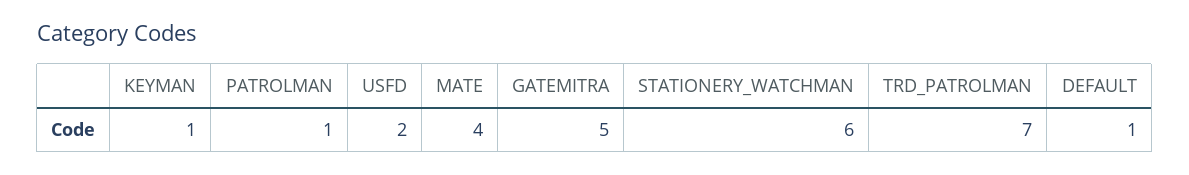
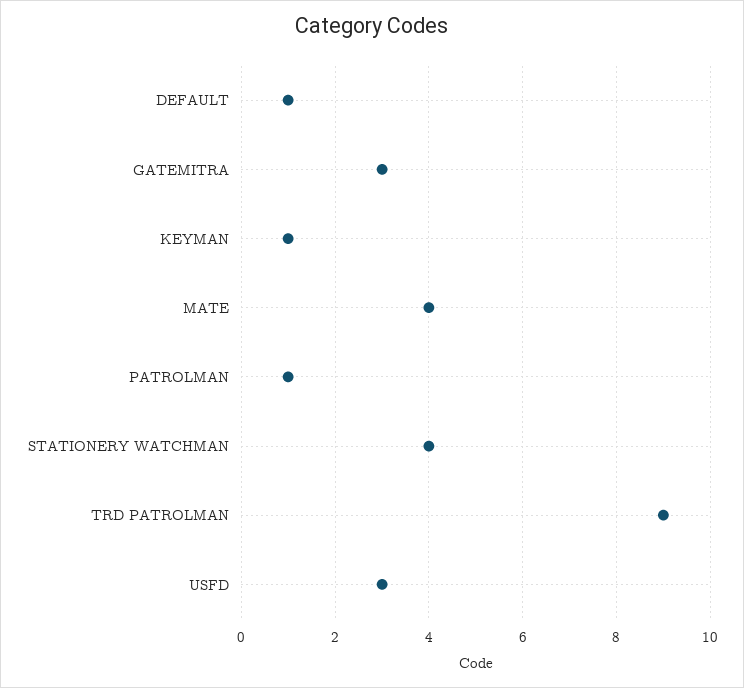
  {
    "KEYMAN": 1,
    "PATROLMAN": 1,
-   "USFD": 2,
+   "USFD": 3,
    "MATE": 4,
-   "GATEMITRA": 5,
+   "GATEMITRA": 3,
-   "STATIONERY_WATCHMAN": 6,
+   "STATIONERY_WATCHMAN": 4,
-   "TRD_PATROLMAN": 7,
+   "TRD_PATROLMAN": 9,
    "DEFAULT": 1
  }

